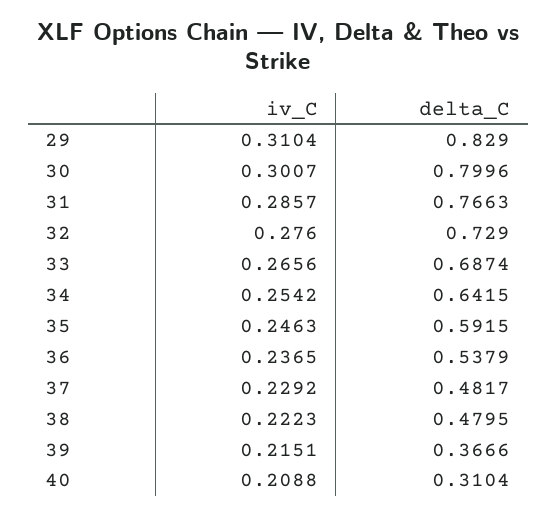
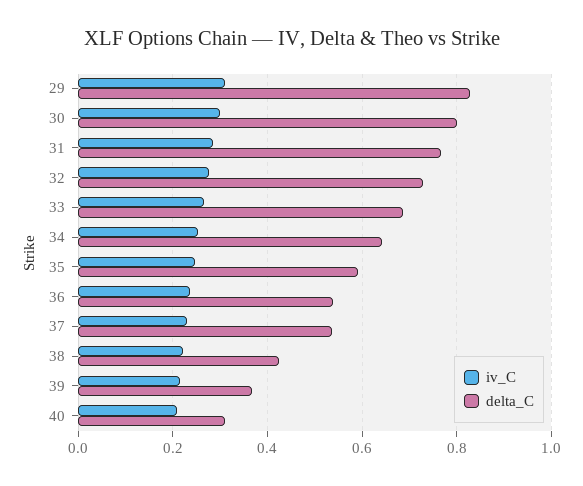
  {
    "iv_C": {
      "29": 0.3104,
      "30": 0.3007,
      "31": 0.2857,
      "32": 0.276,
      "33": 0.2656,
      "34": 0.2542,
      "35": 0.2463,
      "36": 0.2365,
      "37": 0.2292,
      "38": 0.2223,
      "39": 0.2151,
      "40": 0.2088
    },
    "delta_C": {
      "29": 0.829,
      "30": 0.7996,
      "31": 0.7663,
      "32": 0.729,
      "33": 0.6874,
      "34": 0.6415,
      "35": 0.5915,
      "36": 0.5379,
-     "37": 0.4817,
+     "37": 0.54,
-     "38": 0.4795,
+     "38": 0.42,
      "39": 0.3666,
      "40": 0.3104
    }
  }

